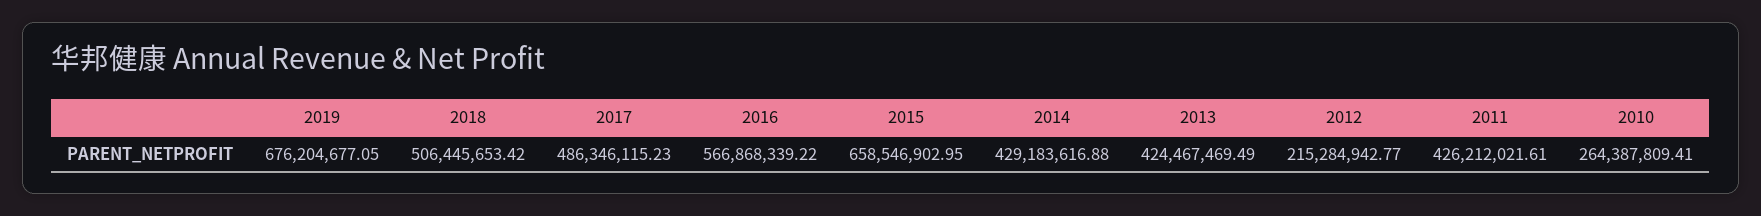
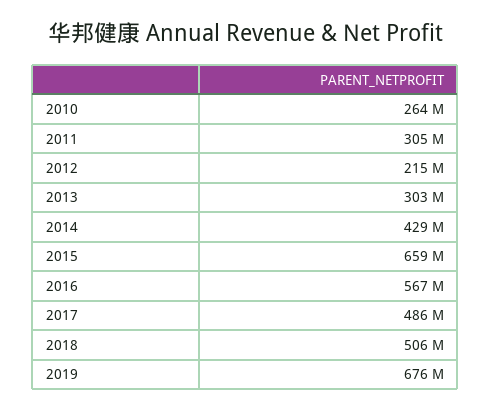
  {
    "2019": 676204677.05,
    "2018": 506445653.42,
    "2017": 486346115.23,
    "2016": 566868339.22,
    "2015": 658546902.95,
    "2014": 429183616.88,
-   "2013": 424467469.49,
+   "2013": 303000000,
    "2012": 215284942.77,
-   "2011": 426212021.61,
+   "2011": 305000000,
    "2010": 264387809.41
  }

